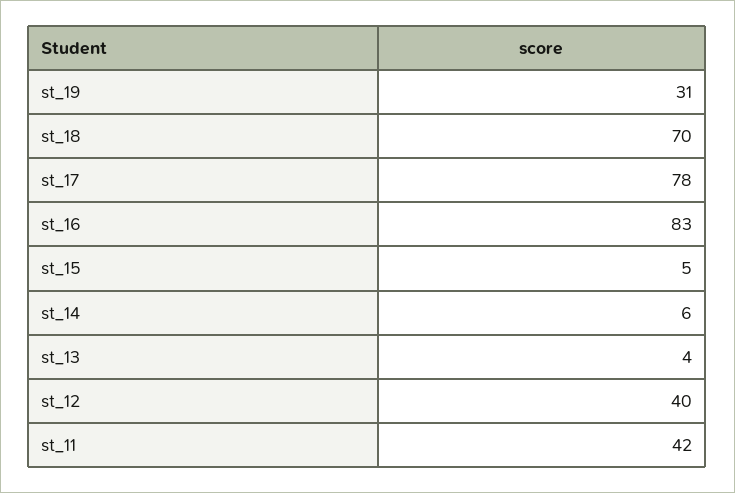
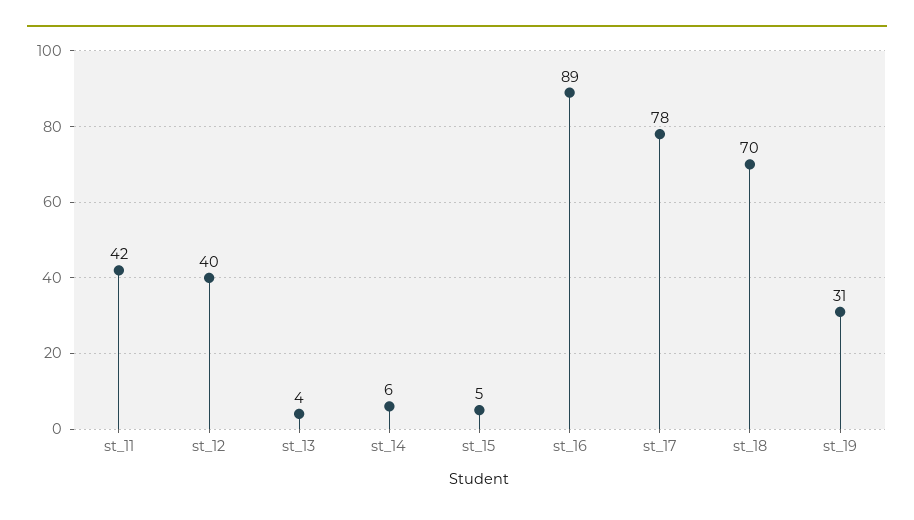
  {
    "st_19": 31,
    "st_18": 70,
    "st_17": 78,
-   "st_16": 83,
+   "st_16": 89,
    "st_15": 5,
    "st_14": 6,
    "st_13": 4,
    "st_12": 40,
    "st_11": 42
  }

